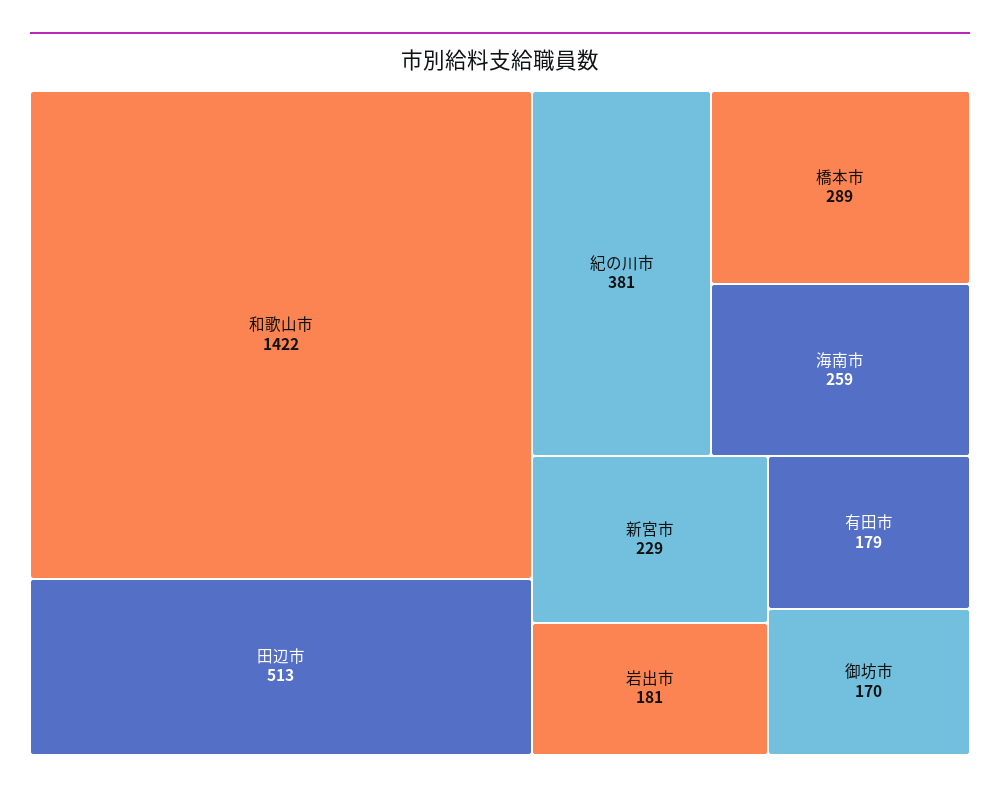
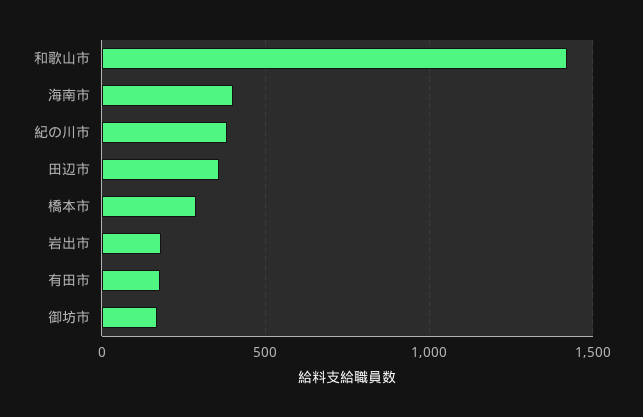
  {
    "和歌山市": 1422,
-   "田辺市": 513,
+   "田辺市": 350,
    "紀の川市": 381,
    "橋本市": 289,
-   "海南市": 259,
+   "海南市": 400,
-   "新宮市": 229,
    "岩出市": 181,
    "有田市": 179,
    "御坊市": 170
  }

